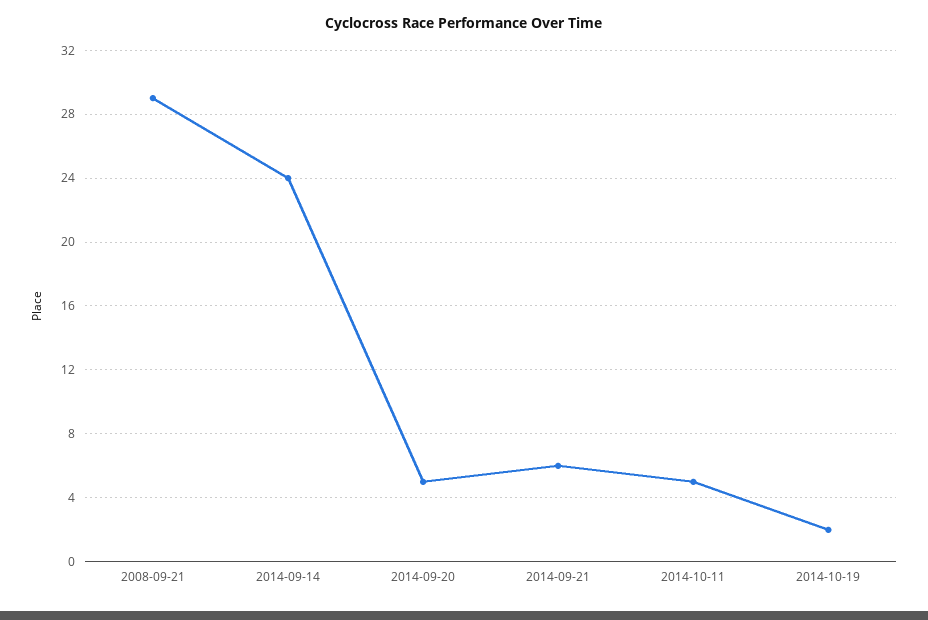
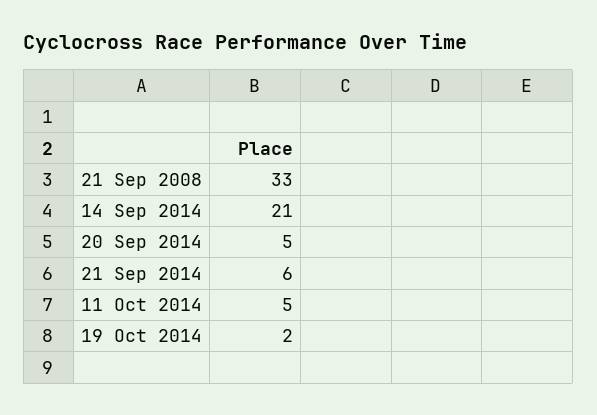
  {
-   "2008-09-21": 29,
+   "2008-09-21": 33,
-   "2014-09-14": 24,
+   "2014-09-14": 21,
    "2014-09-20": 5,
    "2014-09-21": 6,
    "2014-10-11": 5,
    "2014-10-19": 2
  }

